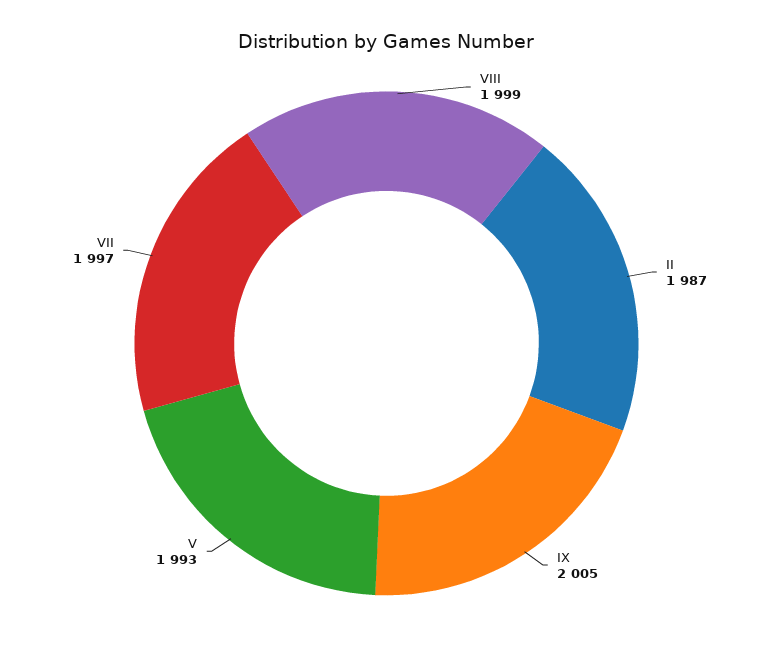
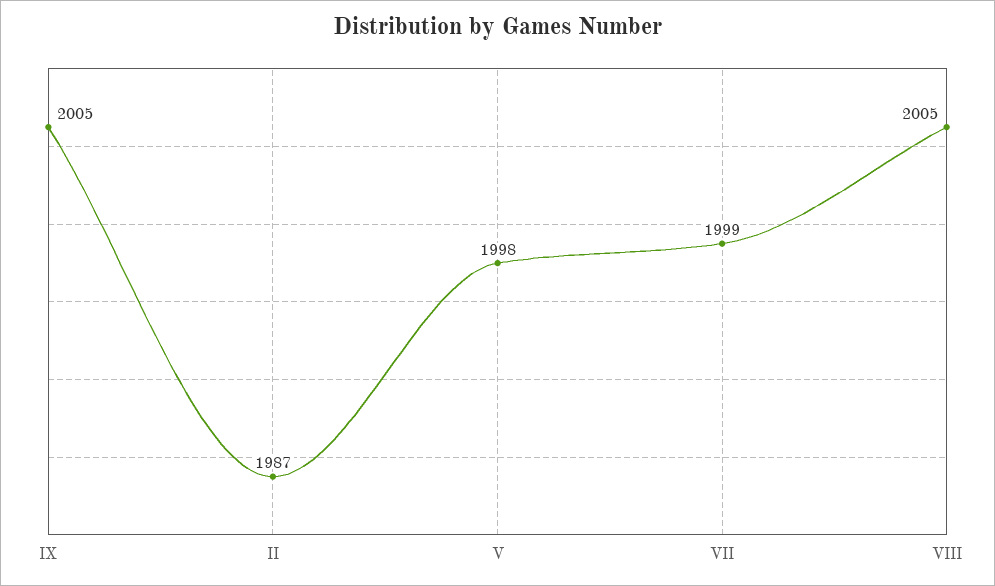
  {
-   "VIII": 1999,
+   "VIII": 2005,
    "II": 1987,
    "IX": 2005,
-   "V": 1993,
+   "V": 1998,
-   "VII": 1997
+   "VII": 1999
  }

